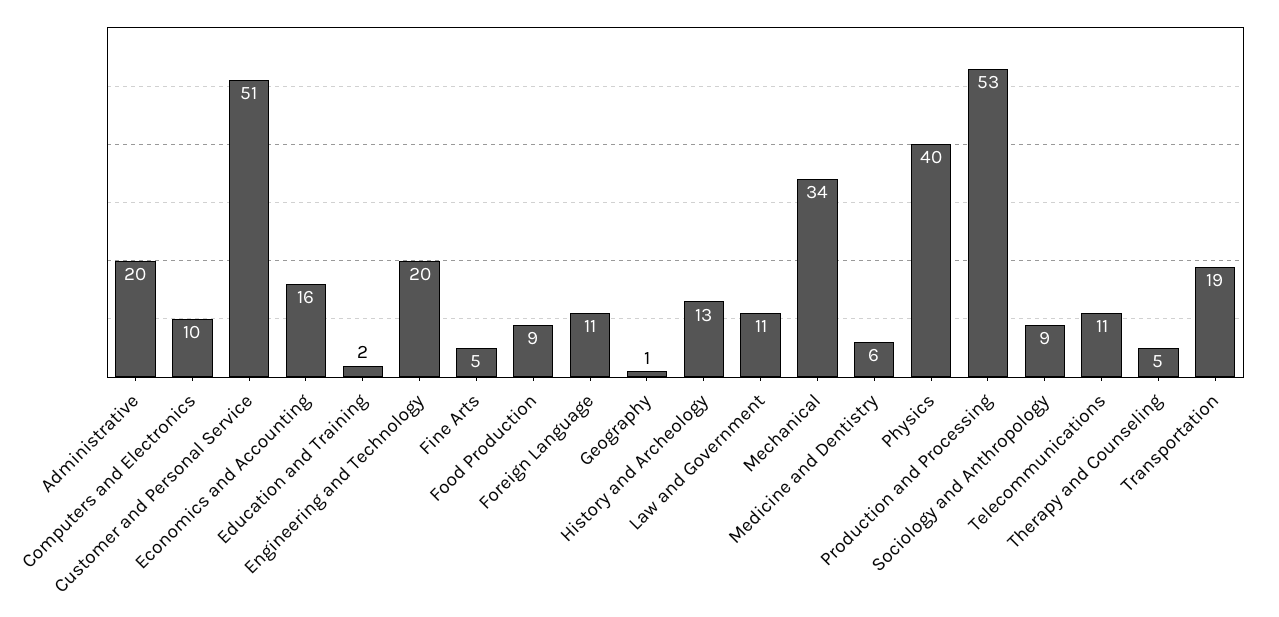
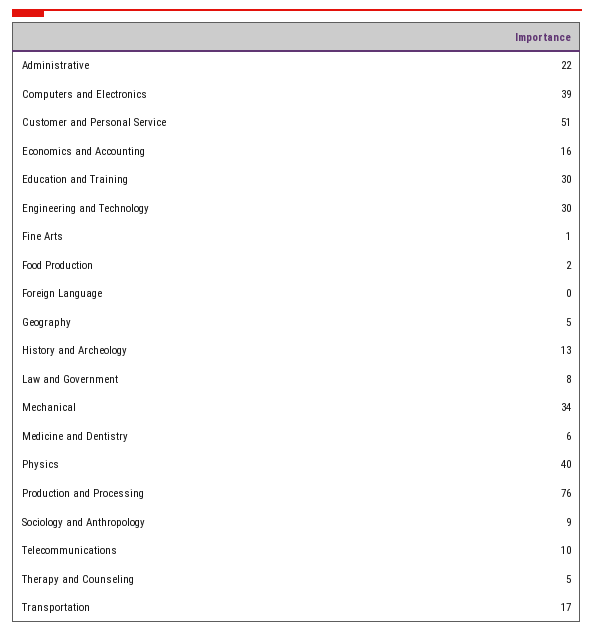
  {
-   "Administrative": 20,
+   "Administrative": 22,
-   "Computers and Electronics": 10,
+   "Computers and Electronics": 39,
    "Customer and Personal Service": 51,
    "Economics and Accounting": 16,
-   "Education and Training": 2,
+   "Education and Training": 30,
-   "Engineering and Technology": 20,
+   "Engineering and Technology": 30,
-   "Fine Arts": 5,
+   "Fine Arts": 1,
-   "Food Production": 9,
+   "Food Production": 2,
-   "Foreign Language": 11,
+   "Foreign Language": 0,
-   "Geography": 1,
+   "Geography": 5,
    "History and Archeology": 13,
-   "Law and Government": 11,
+   "Law and Government": 8,
    "Mechanical": 34,
    "Medicine and Dentistry": 6,
    "Physics": 40,
-   "Production and Processing": 53,
+   "Production and Processing": 76,
    "Sociology and Anthropology": 9,
-   "Telecommunications": 11,
+   "Telecommunications": 10,
    "Therapy and Counseling": 5,
-   "Transportation": 19
+   "Transportation": 17
  }

